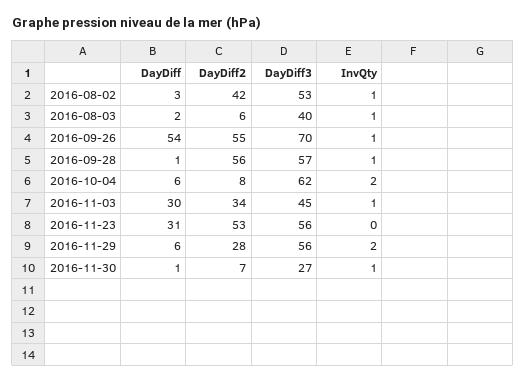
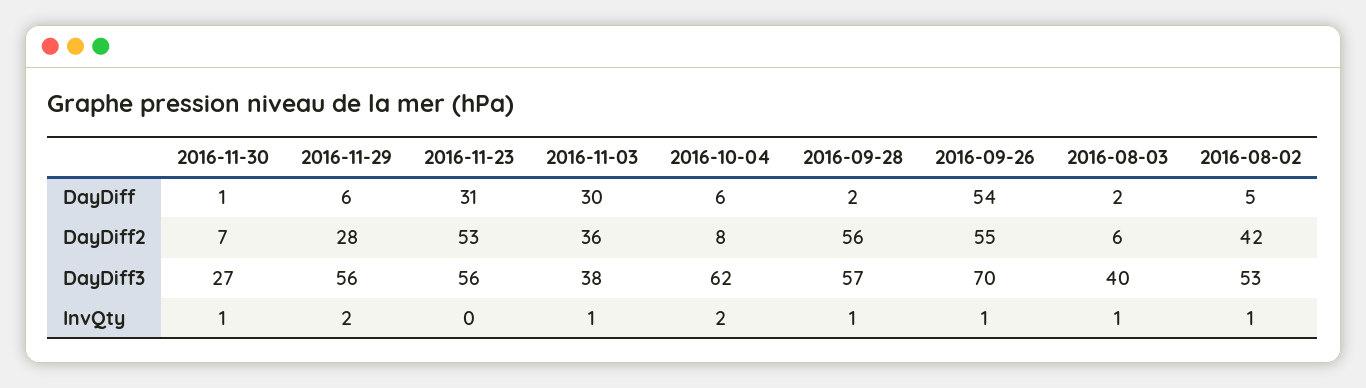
  {
    "DayDiff": {
-     "2016-08-02": 3,
+     "2016-08-02": 5,
      "2016-08-03": 2,
      "2016-09-26": 54,
-     "2016-09-28": 1,
+     "2016-09-28": 2,
      "2016-10-04": 6,
      "2016-11-03": 30,
      "2016-11-23": 31,
      "2016-11-29": 6,
      "2016-11-30": 1
    },
    "DayDiff2": {
      "2016-08-02": 42,
      "2016-08-03": 6,
      "2016-09-26": 55,
      "2016-09-28": 56,
      "2016-10-04": 8,
-     "2016-11-03": 34,
+     "2016-11-03": 36,
      "2016-11-23": 53,
      "2016-11-29": 28,
      "2016-11-30": 7
    },
    "DayDiff3": {
      "2016-08-02": 53,
      "2016-08-03": 40,
      "2016-09-26": 70,
      "2016-09-28": 57,
      "2016-10-04": 62,
-     "2016-11-03": 45,
+     "2016-11-03": 38,
      "2016-11-23": 56,
      "2016-11-29": 56,
      "2016-11-30": 27
    },
    "InvQty": {
      "2016-08-02": 1,
      "2016-08-03": 1,
      "2016-09-26": 1,
      "2016-09-28": 1,
      "2016-10-04": 2,
      "2016-11-03": 1,
      "2016-11-23": 0,
      "2016-11-29": 2,
      "2016-11-30": 1
    }
  }

